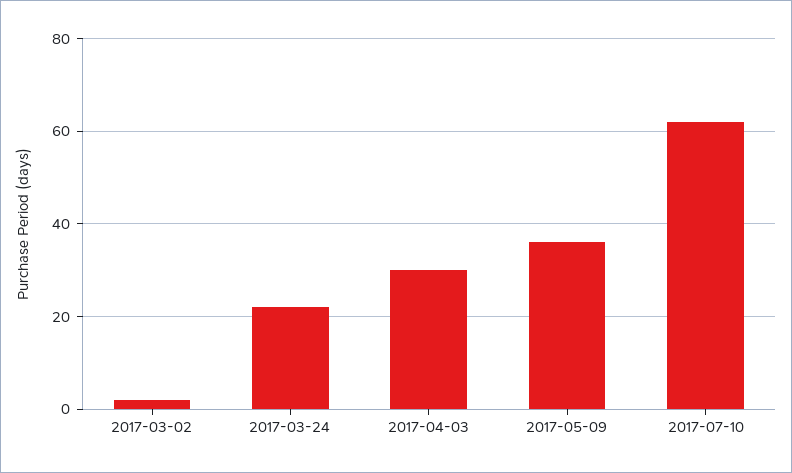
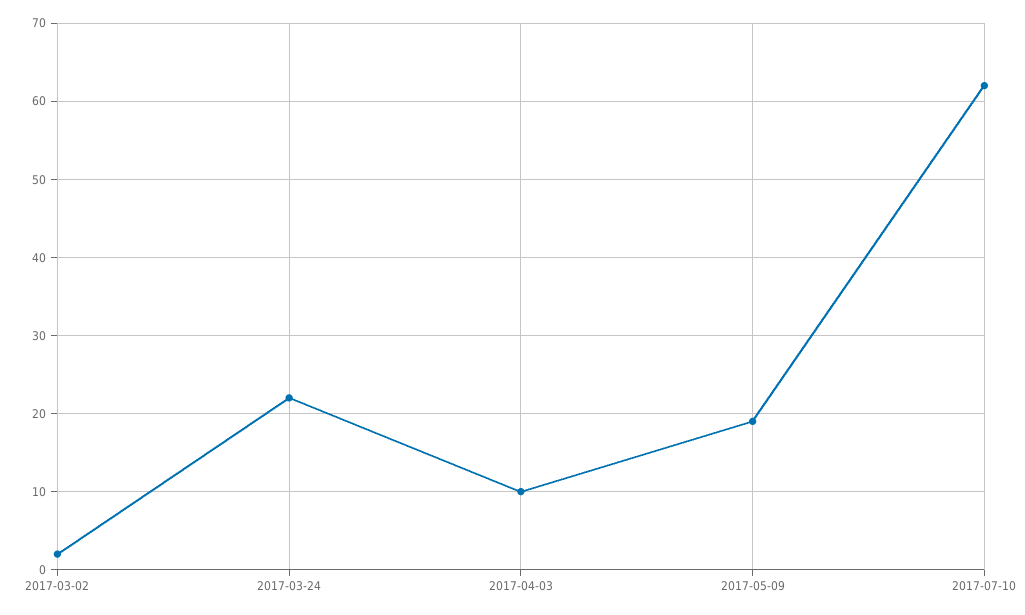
  {
    "2017-03-02": 2,
    "2017-03-24": 22,
-   "2017-04-03": 30,
+   "2017-04-03": 10,
-   "2017-05-09": 35,
+   "2017-05-09": 19,
    "2017-07-10": 62
  }

